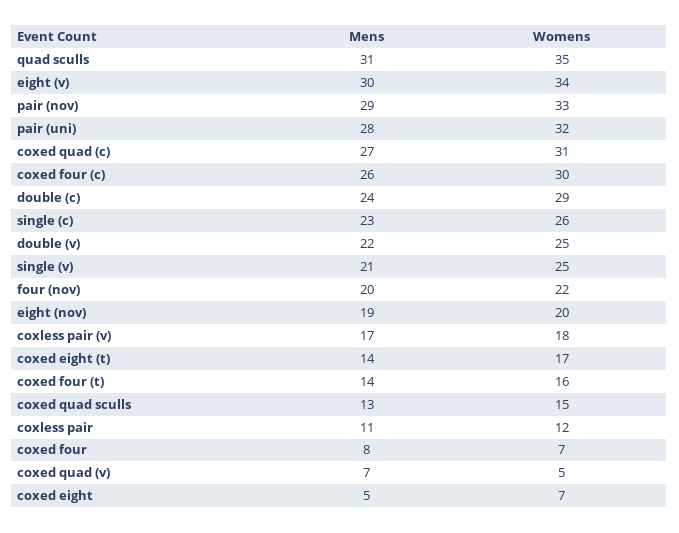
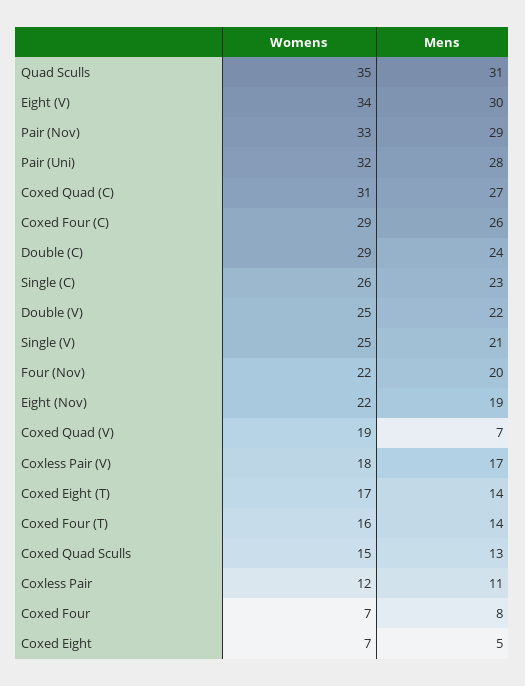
  {
    "Mens": {
      "quad sculls": 31,
      "eight (v)": 30,
      "pair (nov)": 29,
      "pair (uni)": 28,
      "coxed quad (c)": 27,
      "coxed four (c)": 26,
      "double (c)": 24,
      "single (c)": 23,
      "double (v)": 22,
      "single (v)": 21,
      "four (nov)": 20,
      "eight (nov)": 19,
      "coxless pair (v)": 17,
      "coxed eight (t)": 14,
      "coxed four (t)": 14,
      "coxed quad sculls": 13,
      "coxless pair": 11,
      "coxed four": 8,
      "coxed quad (v)": 7,
      "coxed eight": 5
    },
    "Womens": {
      "quad sculls": 35,
      "eight (v)": 34,
      "pair (nov)": 33,
      "pair (uni)": 32,
      "coxed quad (c)": 31,
-     "coxed four (c)": 30,
+     "coxed four (c)": 29,
      "double (c)": 29,
      "single (c)": 26,
      "double (v)": 25,
      "single (v)": 25,
      "four (nov)": 22,
-     "eight (nov)": 20,
+     "eight (nov)": 22,
      "coxless pair (v)": 18,
      "coxed eight (t)": 17,
      "coxed four (t)": 16,
      "coxed quad sculls": 15,
      "coxless pair": 12,
      "coxed four": 7,
-     "coxed quad (v)": 5,
+     "coxed quad (v)": 19,
      "coxed eight": 7
    }
  }

